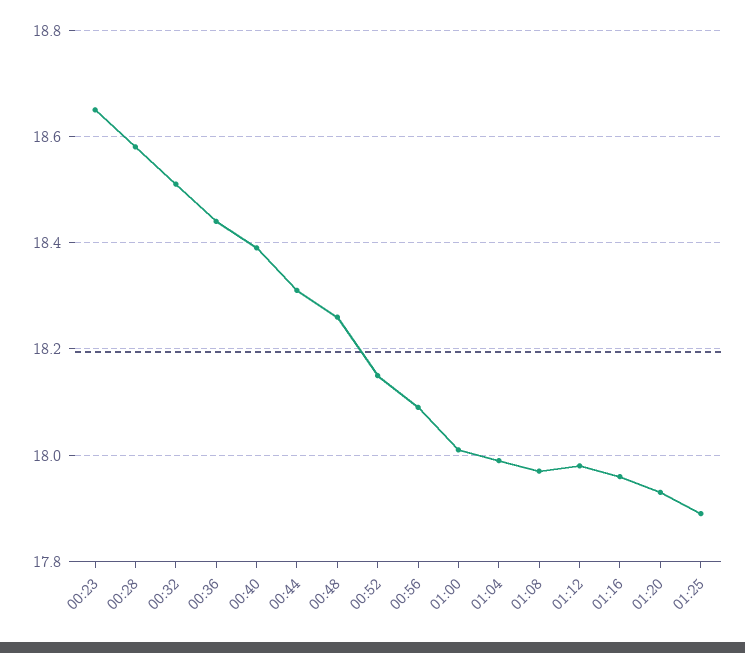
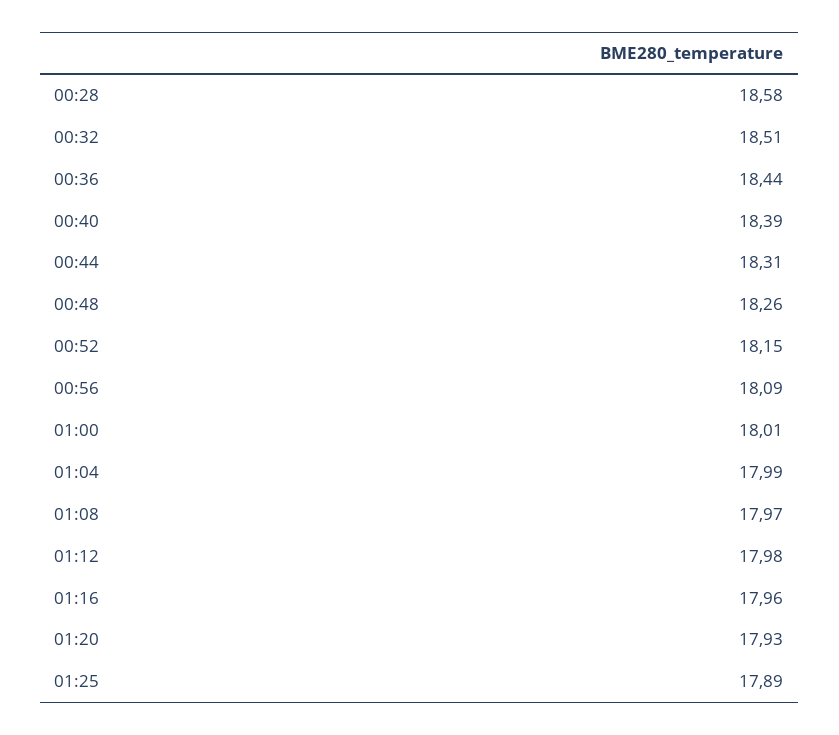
  {
-   "00:23": 18.65,
    "00:28": 18.58,
    "00:32": 18.51,
    "00:36": 18.44,
    "00:40": 18.39,
    "00:44": 18.31,
    "00:48": 18.26,
    "00:52": 18.15,
    "00:56": 18.09,
    "01:00": 18.01,
    "01:04": 17.99,
    "01:08": 17.97,
    "01:12": 17.98,
    "01:16": 17.96,
    "01:20": 17.93,
    "01:25": 17.89
  }

